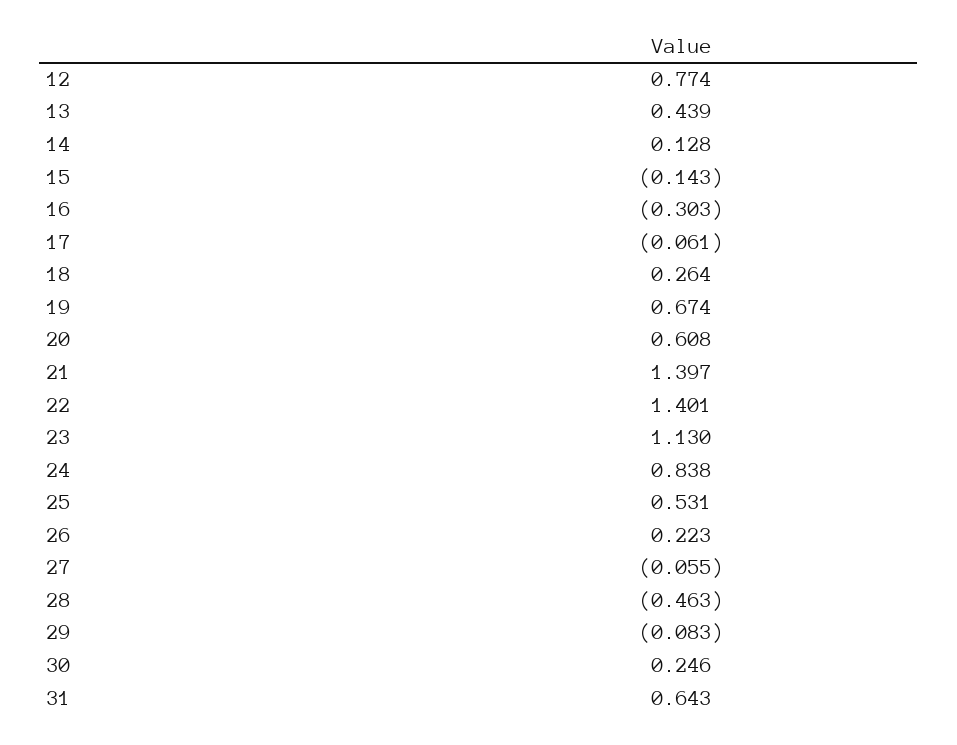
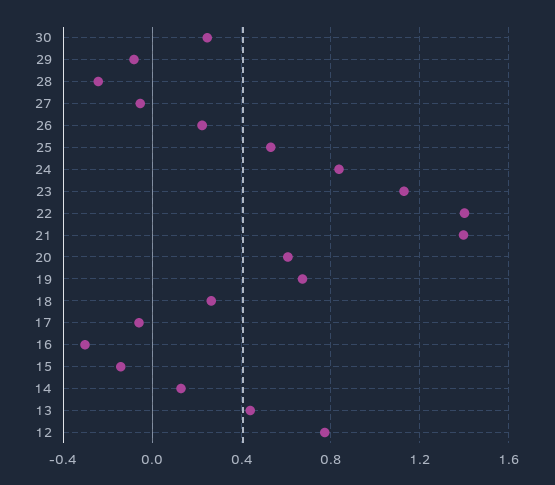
  {
    "12": 0.774,
    "13": 0.439,
    "14": 0.128,
    "15": -0.143,
    "16": -0.303,
    "17": -0.061,
    "18": 0.264,
    "19": 0.674,
    "20": 0.608,
    "21": 1.397,
    "22": 1.401,
    "23": 1.13,
    "24": 0.838,
    "25": 0.531,
    "26": 0.223,
    "27": -0.055,
-   "28": -0.463,
+   "28": -0.25,
    "29": -0.083,
-   "30": 0.246,
+   "30": 0.246
-   "31": 0.643
  }

